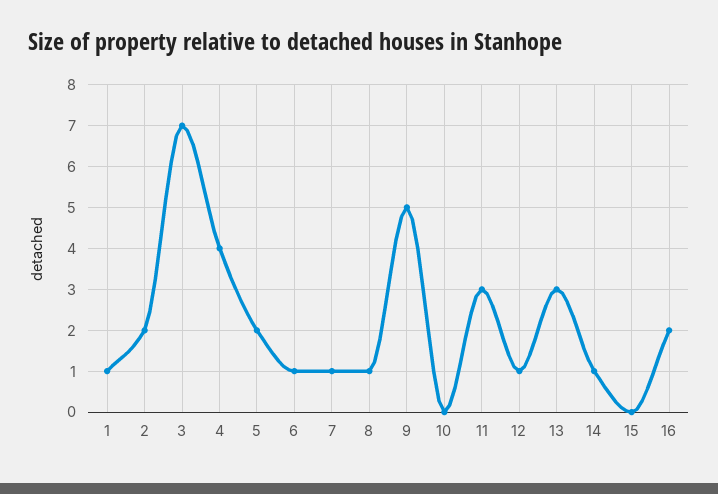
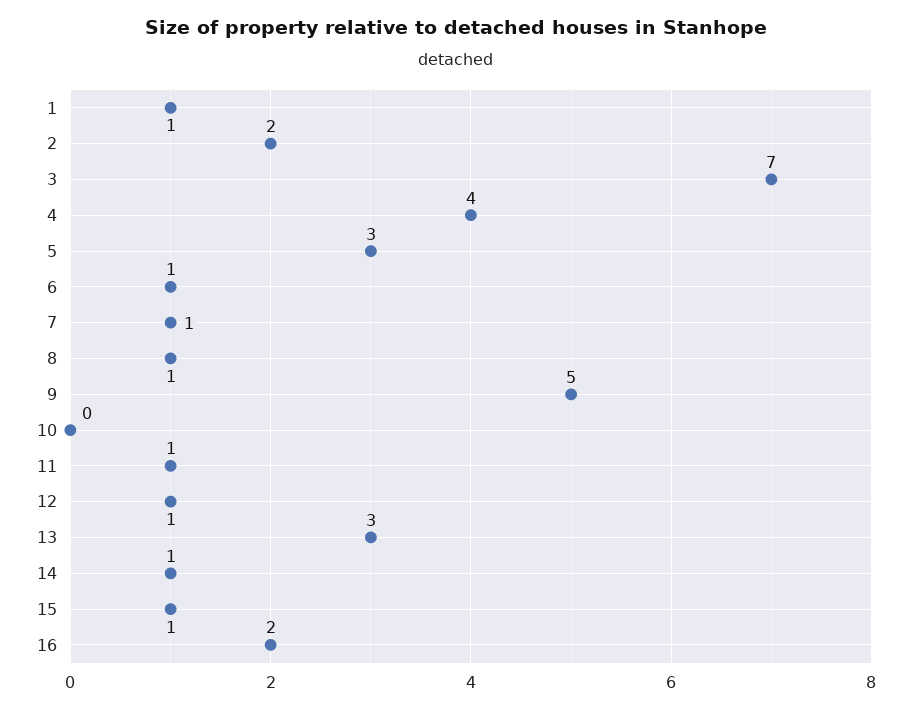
  {
    "1": 1,
    "2": 2,
    "3": 7,
    "4": 4,
-   "5": 2,
+   "5": 3,
    "6": 1,
    "7": 1,
    "8": 1,
    "9": 5,
    "10": 0,
-   "11": 3,
+   "11": 1,
    "12": 1,
    "13": 3,
    "14": 1,
-   "15": 0,
+   "15": 1,
    "16": 2
  }

